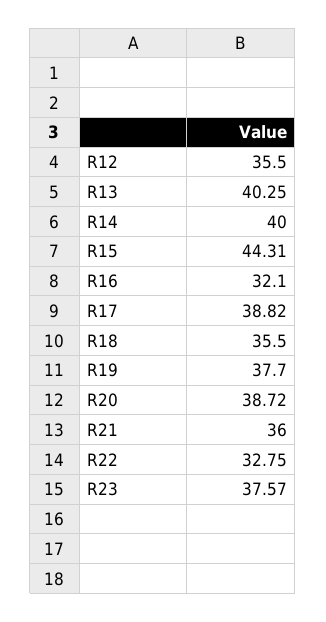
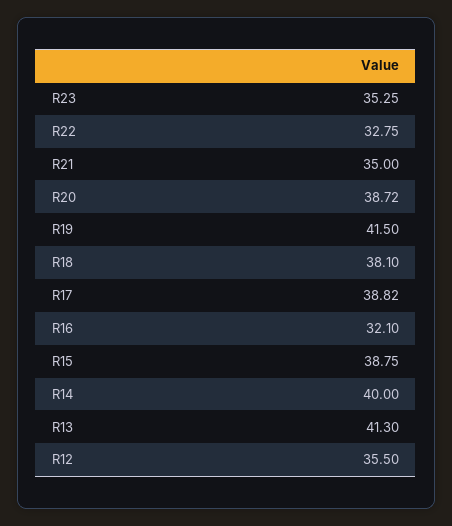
  {
    "R12": 35.5,
-   "R13": 40.25,
+   "R13": 41.3,
    "R14": 40,
-   "R15": 44.31,
+   "R15": 38.75,
    "R16": 32.1,
    "R17": 38.82,
-   "R18": 35.5,
+   "R18": 38.1,
-   "R19": 37.7,
+   "R19": 41.5,
    "R20": 38.72,
-   "R21": 36,
+   "R21": 35,
    "R22": 32.75,
-   "R23": 37.57
+   "R23": 35.25
  }

